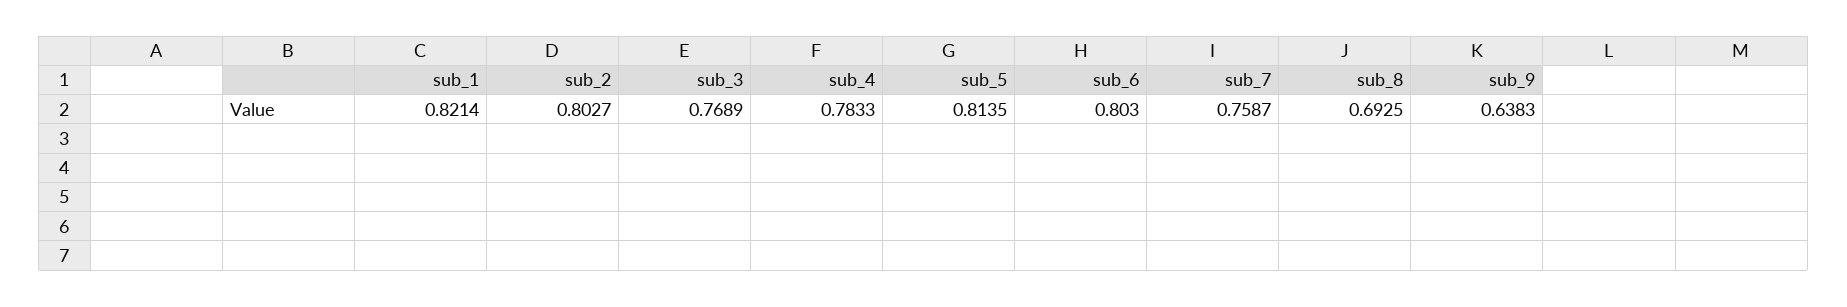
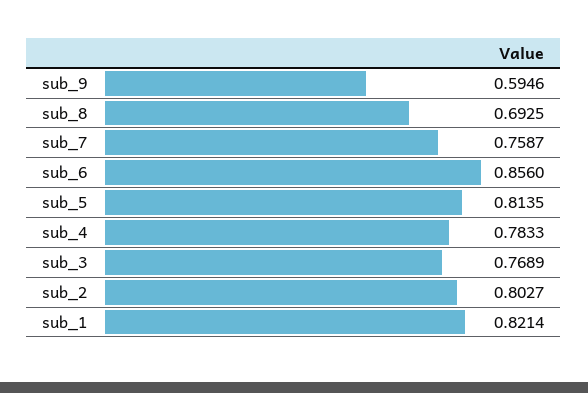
  {
    "sub_1": 0.8214,
    "sub_2": 0.8027,
    "sub_3": 0.7689,
    "sub_4": 0.7833,
    "sub_5": 0.8135,
-   "sub_6": 0.803,
+   "sub_6": 0.856,
    "sub_7": 0.7587,
    "sub_8": 0.6925,
-   "sub_9": 0.6383
+   "sub_9": 0.5946
  }

